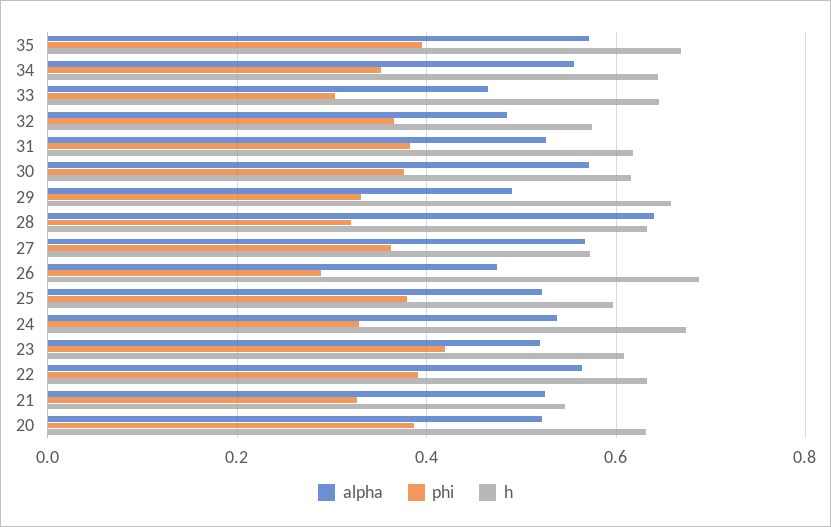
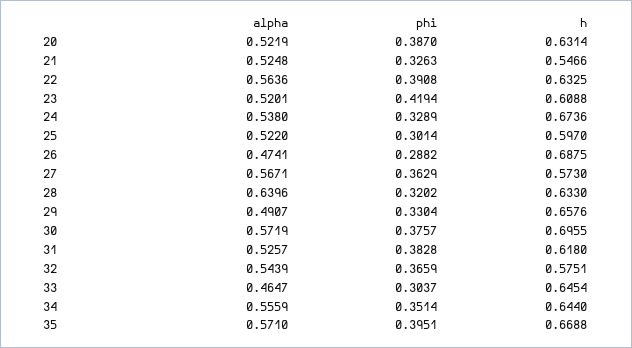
  {
    "alpha": {
      "35": 0.571,
      "34": 0.5559,
      "33": 0.4647,
-     "32": 0.48,
+     "32": 0.5439,
      "31": 0.5257,
      "30": 0.5719,
      "29": 0.4907,
      "28": 0.6396,
      "27": 0.5671,
      "26": 0.4741,
      "25": 0.522,
      "24": 0.538,
      "23": 0.5201,
      "22": 0.5636,
      "21": 0.5248,
      "20": 0.5219
    },
    "phi": {
      "35": 0.3951,
      "34": 0.3514,
      "33": 0.3037,
      "32": 0.3659,
      "31": 0.3828,
      "30": 0.3757,
      "29": 0.3304,
      "28": 0.3202,
      "27": 0.3629,
      "26": 0.2882,
-     "25": 0.38,
+     "25": 0.3014,
      "24": 0.3289,
      "23": 0.4194,
      "22": 0.3908,
      "21": 0.3263,
      "20": 0.387
    },
    "h": {
      "35": 0.6688,
      "34": 0.644,
      "33": 0.6454,
      "32": 0.5751,
      "31": 0.618,
-     "30": 0.62,
+     "30": 0.6955,
      "29": 0.6576,
      "28": 0.633,
      "27": 0.573,
      "26": 0.6875,
      "25": 0.597,
      "24": 0.6736,
      "23": 0.6088,
      "22": 0.6325,
      "21": 0.5466,
      "20": 0.6314
    }
  }

